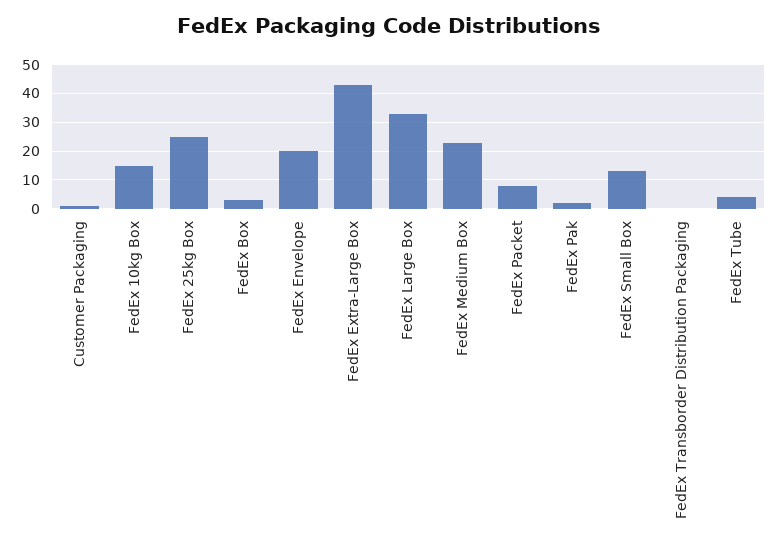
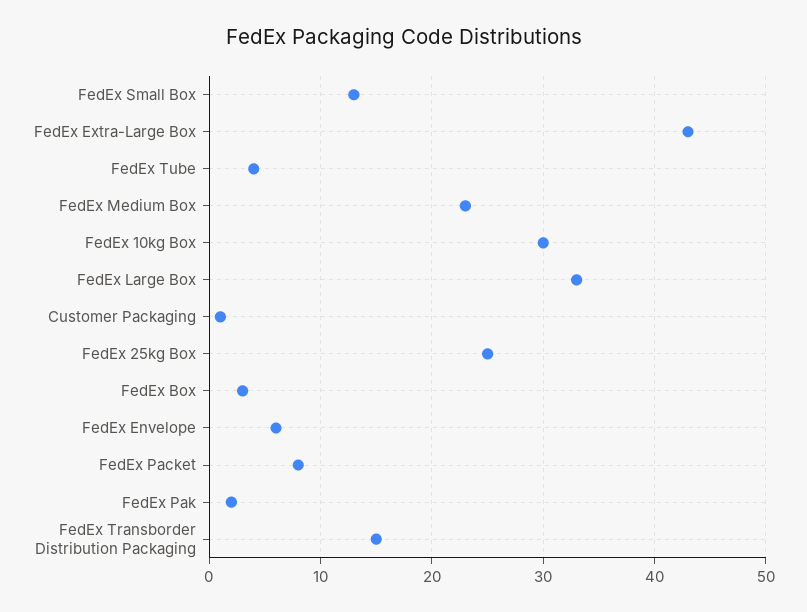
  {
    "Customer Packaging": 1,
-   "FedEx 10kg Box": 15,
+   "FedEx 10kg Box": 30,
    "FedEx 25kg Box": 25,
    "FedEx Box": 3,
-   "FedEx Envelope": 20,
+   "FedEx Envelope": 6,
    "FedEx Extra-Large Box": 43,
    "FedEx Large Box": 33,
    "FedEx Medium Box": 23,
    "FedEx Packet": 8,
    "FedEx Pak": 2,
    "FedEx Small Box": 13,
-   "FedEx Transborder Distribution Packaging": 0,
+   "FedEx Transborder Distribution Packaging": 15,
    "FedEx Tube": 4
  }

